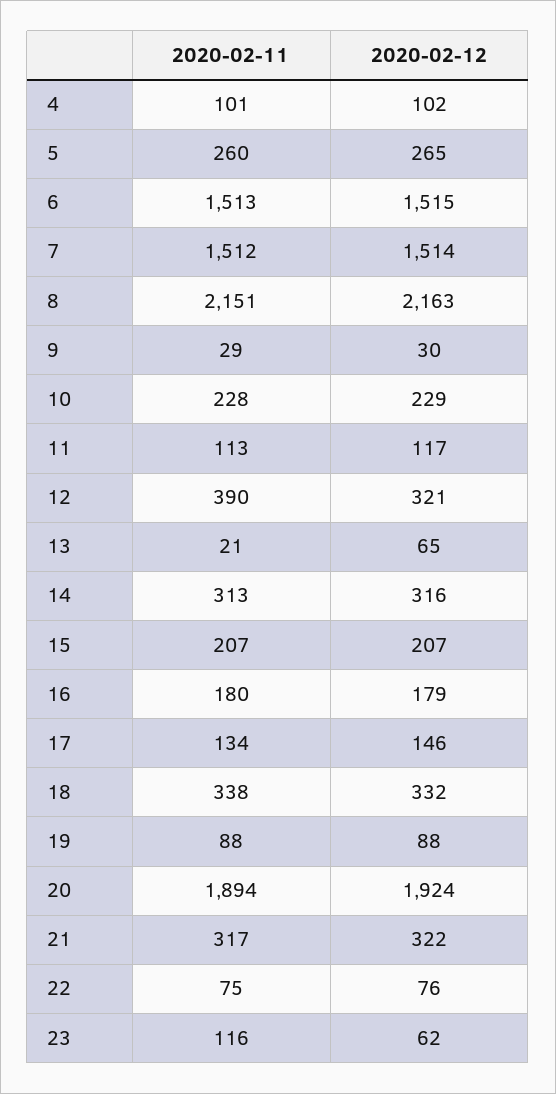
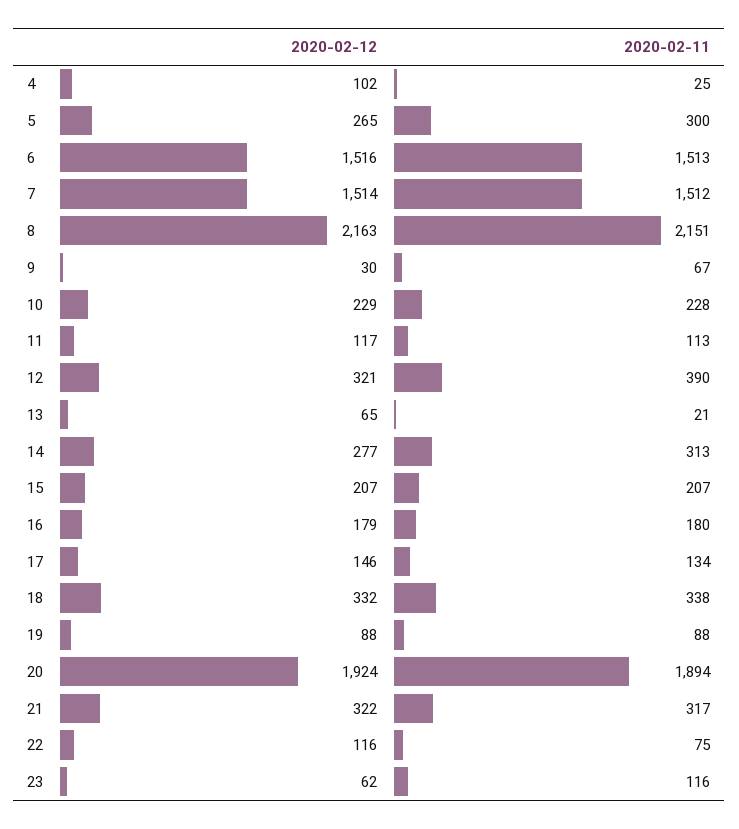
  {
    "2020-02-11": {
-     "4": 101,
+     "4": 25,
-     "5": 260,
+     "5": 300,
      "6": 1513,
      "7": 1512,
      "8": 2151,
-     "9": 29,
+     "9": 67,
      "10": 228,
      "11": 113,
      "12": 390,
      "13": 21,
      "14": 313,
      "15": 207,
      "16": 180,
      "17": 134,
      "18": 338,
      "19": 88,
      "20": 1894,
      "21": 317,
      "22": 75,
      "23": 116
    },
    "2020-02-12": {
      "4": 102,
      "5": 265,
-     "6": 1515,
+     "6": 1516,
      "7": 1514,
      "8": 2163,
      "9": 30,
      "10": 229,
      "11": 117,
      "12": 321,
      "13": 65,
-     "14": 316,
+     "14": 277,
      "15": 207,
      "16": 179,
      "17": 146,
      "18": 332,
      "19": 88,
      "20": 1924,
      "21": 322,
-     "22": 76,
+     "22": 116,
      "23": 62
    }
  }

